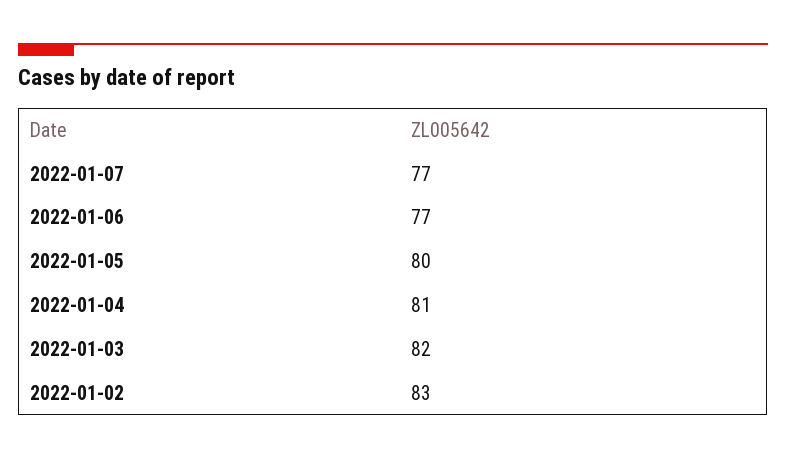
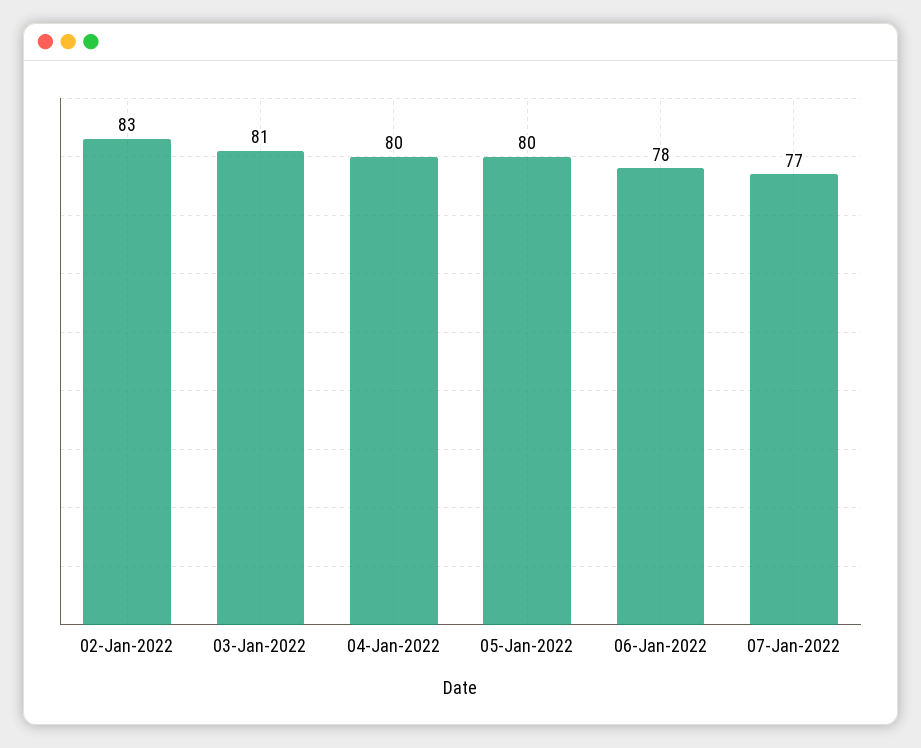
  {
    "2022-01-07": 77,
-   "2022-01-06": 77,
+   "2022-01-06": 78,
    "2022-01-05": 80,
-   "2022-01-04": 81,
+   "2022-01-04": 80,
-   "2022-01-03": 82,
+   "2022-01-03": 81,
    "2022-01-02": 83
  }

